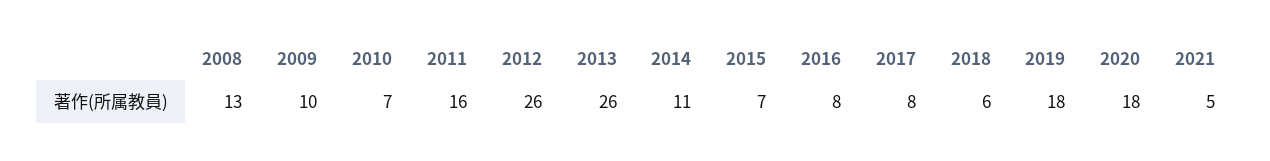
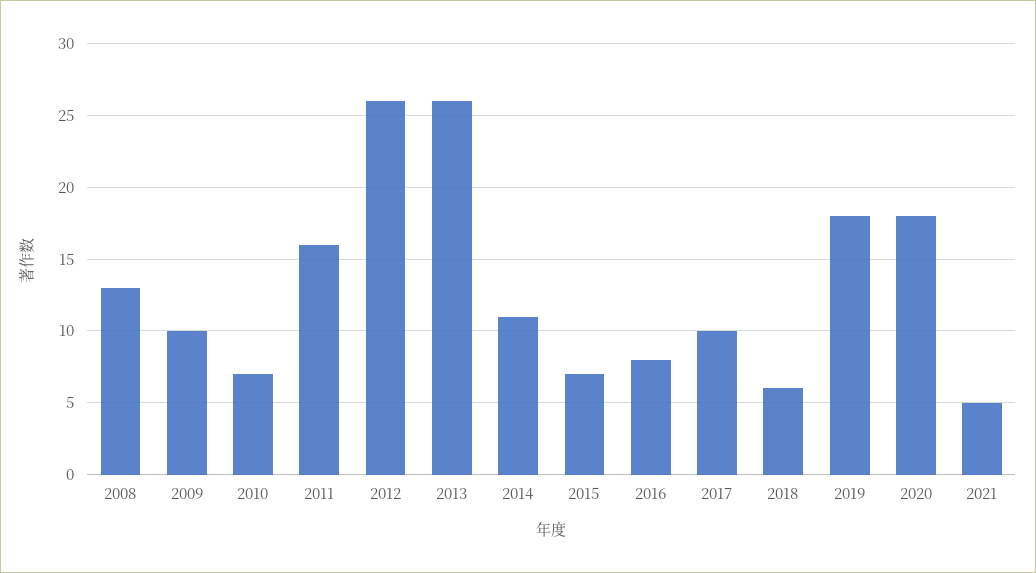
  {
    "2008": 13,
    "2009": 10,
    "2010": 7,
    "2011": 16,
    "2012": 26,
    "2013": 26,
    "2014": 11,
    "2015": 7,
    "2016": 8,
-   "2017": 8,
+   "2017": 10,
    "2018": 6,
    "2019": 18,
    "2020": 18,
    "2021": 5
  }

